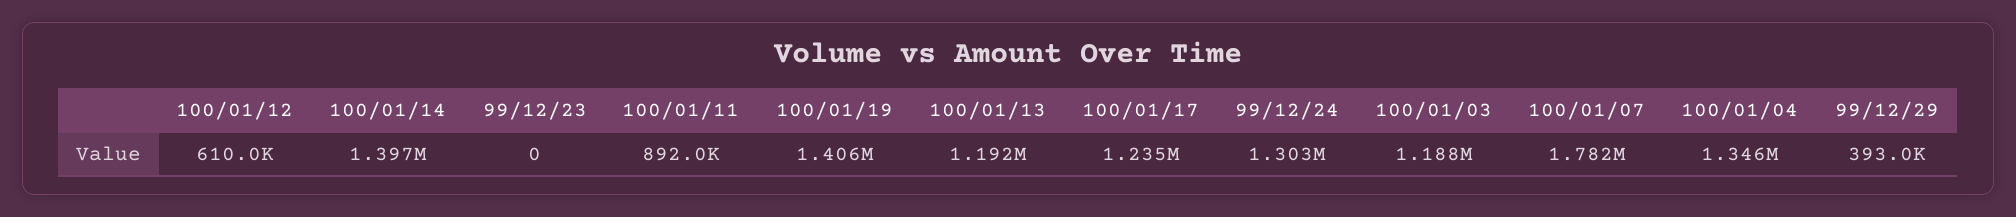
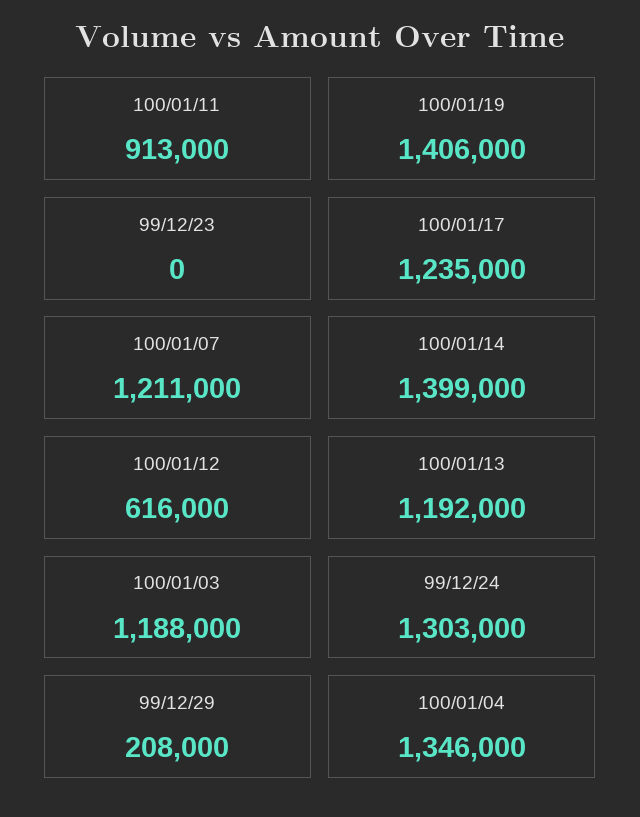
  {
-   "100/01/12": 610000,
+   "100/01/12": 616000,
-   "100/01/14": 1397000,
+   "100/01/14": 1399000,
    "99/12/23": 0,
-   "100/01/11": 892000,
+   "100/01/11": 913000,
    "100/01/19": 1406000,
    "100/01/13": 1192000,
    "100/01/17": 1235000,
    "99/12/24": 1303000,
    "100/01/03": 1188000,
-   "100/01/07": 1782000,
+   "100/01/07": 1211000,
    "100/01/04": 1346000,
-   "99/12/29": 393000
+   "99/12/29": 208000
  }

